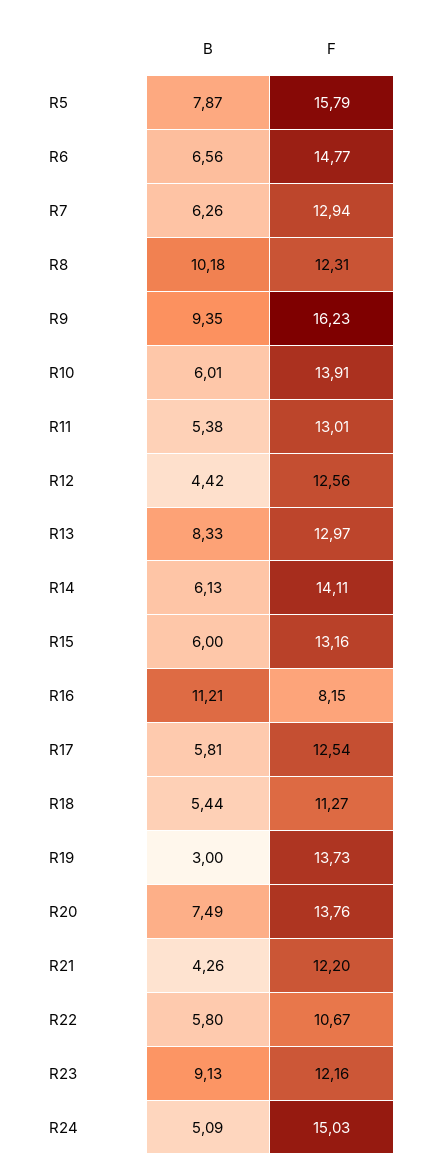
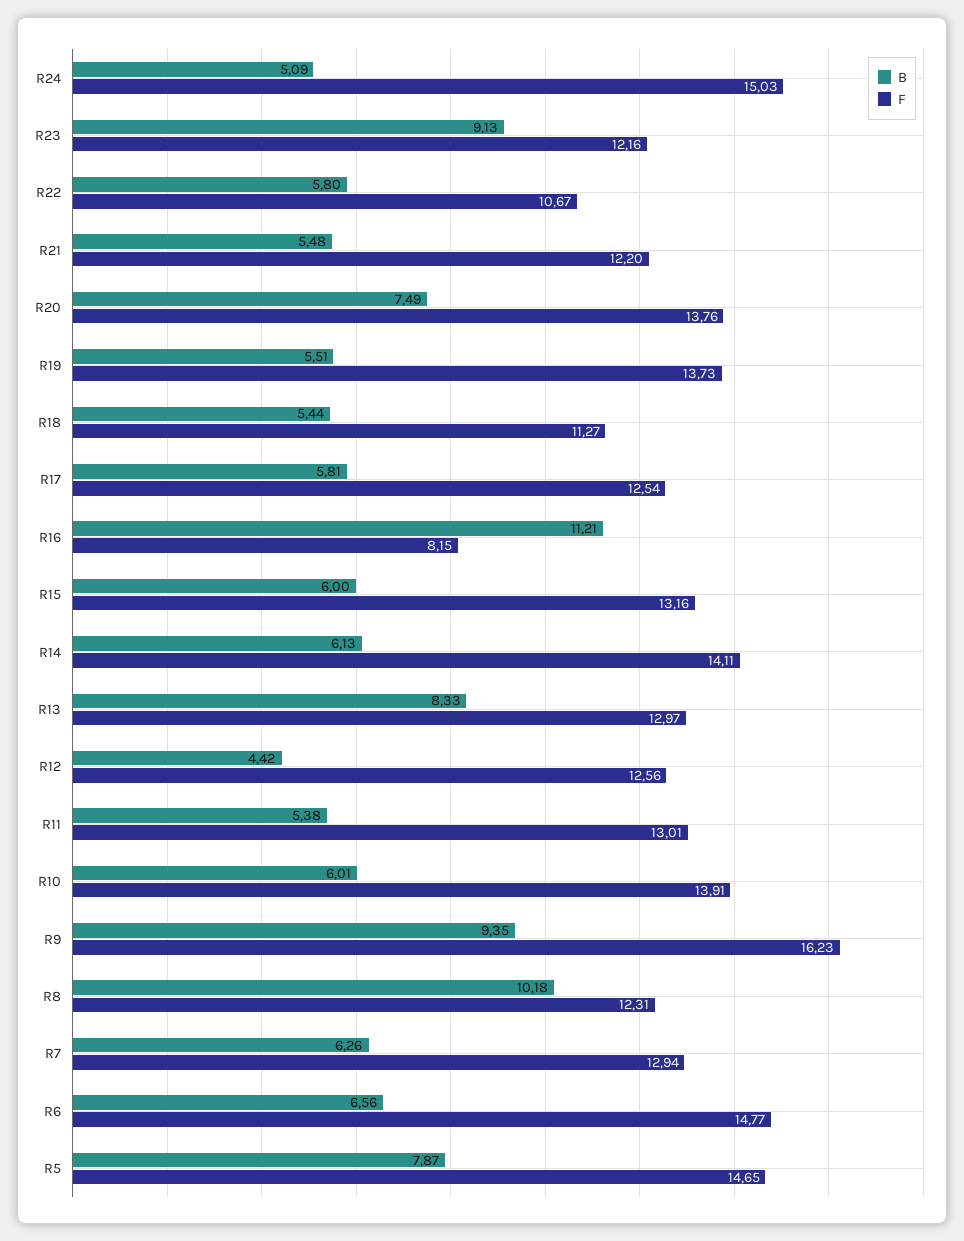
  {
    "B": {
      "R5": 7.87,
      "R6": 6.56,
      "R7": 6.26,
      "R8": 10.18,
      "R9": 9.35,
      "R10": 6.01,
      "R11": 5.38,
      "R12": 4.42,
      "R13": 8.33,
      "R14": 6.13,
      "R15": 6,
      "R16": 11.21,
      "R17": 5.81,
      "R18": 5.44,
-     "R19": 3,
+     "R19": 5.51,
      "R20": 7.49,
-     "R21": 4.26,
+     "R21": 5.48,
      "R22": 5.8,
      "R23": 9.13,
      "R24": 5.09
    },
    "F": {
-     "R5": 15.79,
+     "R5": 14.65,
      "R6": 14.77,
      "R7": 12.94,
      "R8": 12.31,
      "R9": 16.23,
      "R10": 13.91,
      "R11": 13.01,
      "R12": 12.56,
      "R13": 12.97,
      "R14": 14.11,
      "R15": 13.16,
      "R16": 8.15,
      "R17": 12.54,
      "R18": 11.27,
      "R19": 13.73,
      "R20": 13.76,
      "R21": 12.2,
      "R22": 10.67,
      "R23": 12.16,
      "R24": 15.03
    }
  }

